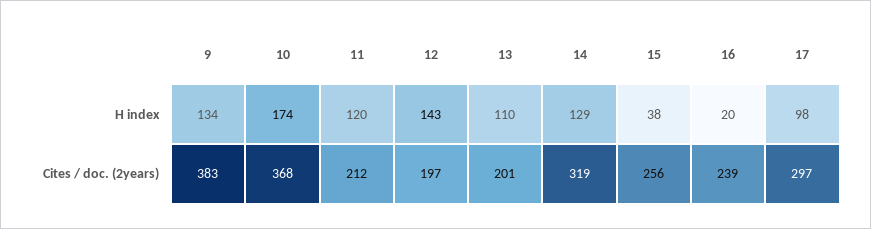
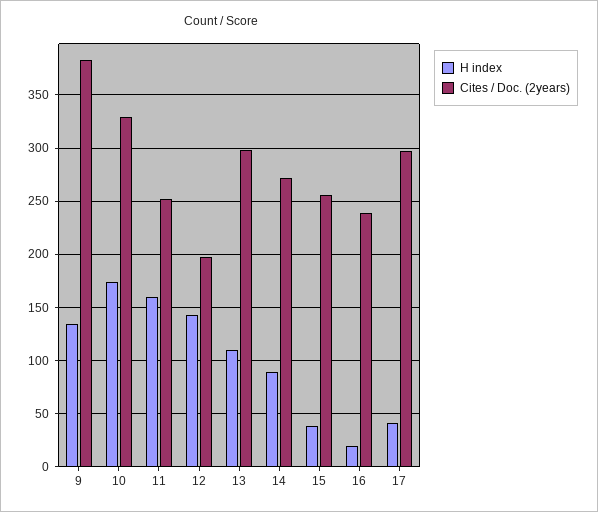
  {
    "H index": {
      "9": 134,
      "10": 174,
-     "11": 120,
+     "11": 160,
      "12": 143,
      "13": 110,
-     "14": 129,
+     "14": 90,
      "15": 38,
      "16": 20,
-     "17": 98
+     "17": 40
    },
    "Cites / doc. (2years)": {
      "9": 383,
-     "10": 368,
+     "10": 330,
-     "11": 212,
+     "11": 250,
      "12": 197,
-     "13": 201,
+     "13": 300,
-     "14": 319,
+     "14": 270,
      "15": 256,
      "16": 239,
      "17": 297
    }
  }

